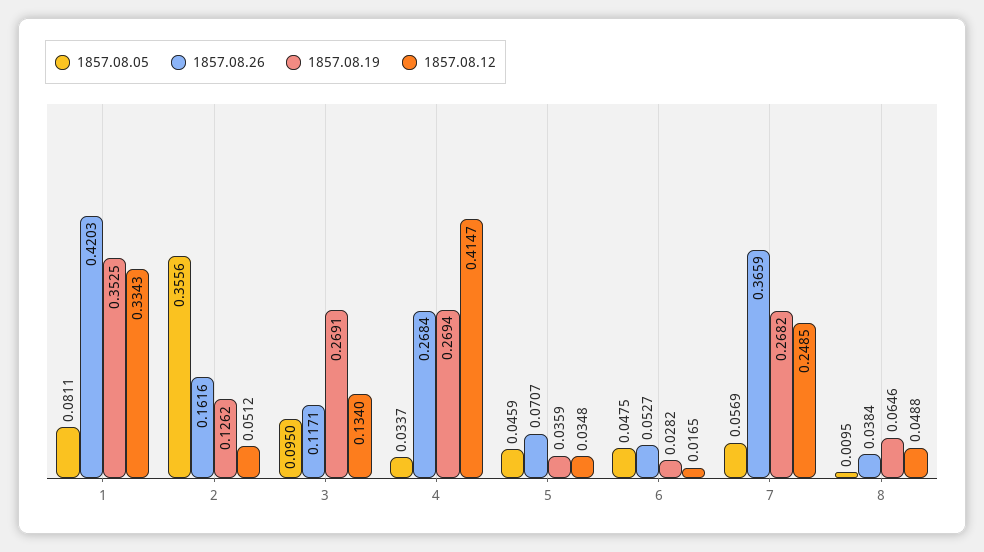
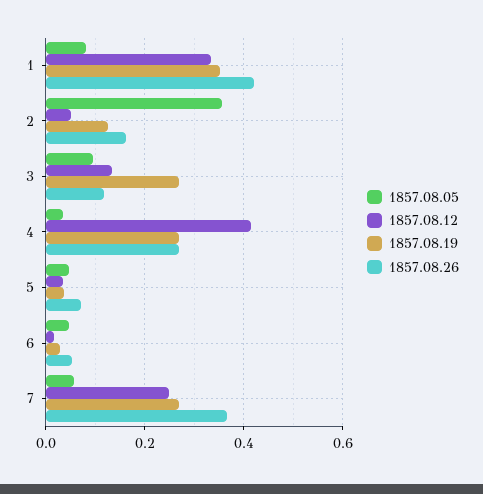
  {
    "1857.08.05": {
      "1": 0.0811,
      "2": 0.3556,
      "3": 0.095,
      "4": 0.0337,
      "5": 0.0459,
      "6": 0.0475,
-     "7": 0.0569,
+     "7": 0.0569
-     "8": 0.0095
    },
    "1857.08.26": {
      "1": 0.4203,
      "2": 0.1616,
      "3": 0.1171,
      "4": 0.2684,
      "5": 0.0707,
      "6": 0.0527,
-     "7": 0.3659,
+     "7": 0.3659
-     "8": 0.0384
    },
    "1857.08.19": {
      "1": 0.3525,
      "2": 0.1262,
      "3": 0.2691,
      "4": 0.2694,
      "5": 0.0359,
      "6": 0.0282,
-     "7": 0.2682,
+     "7": 0.2682
-     "8": 0.0646
    },
    "1857.08.12": {
      "1": 0.3343,
      "2": 0.0512,
      "3": 0.134,
      "4": 0.4147,
      "5": 0.0348,
      "6": 0.0165,
-     "7": 0.2485,
+     "7": 0.2485
-     "8": 0.0488
    }
  }

